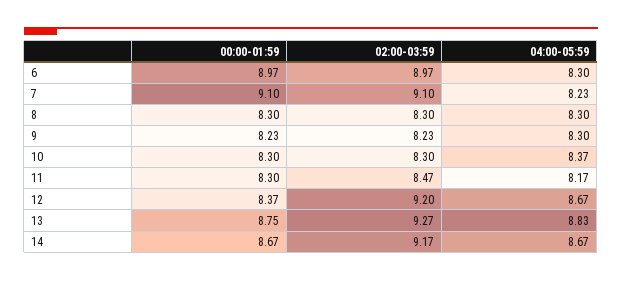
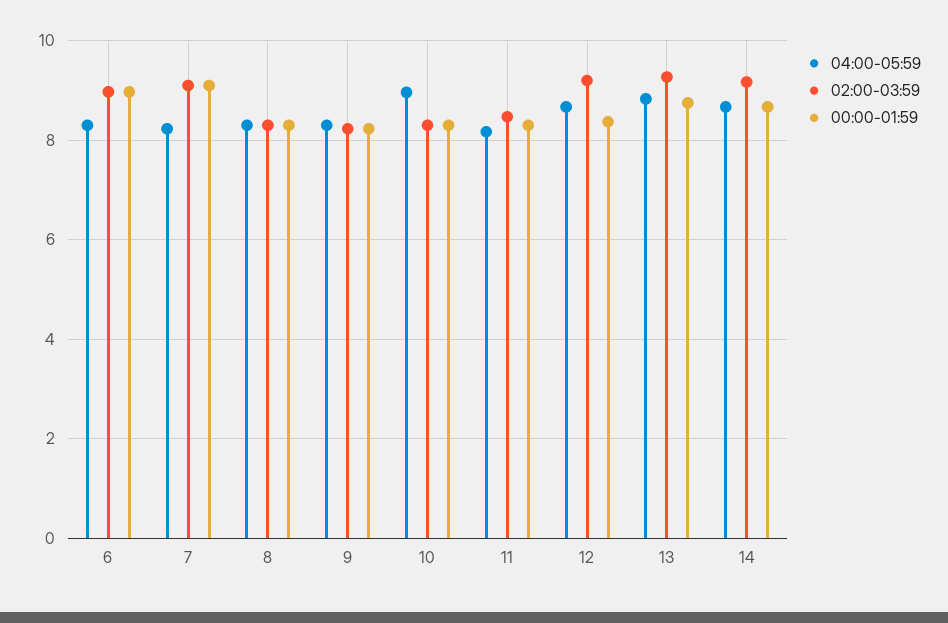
  {
    "00:00-01:59": {
      "6": 8.97,
      "7": 9.1,
      "8": 8.3,
      "9": 8.23,
      "10": 8.3,
      "11": 8.3,
      "12": 8.37,
      "13": 8.75,
      "14": 8.67
    },
    "02:00-03:59": {
      "6": 8.97,
      "7": 9.1,
      "8": 8.3,
      "9": 8.23,
      "10": 8.3,
      "11": 8.47,
      "12": 9.2,
      "13": 9.27,
      "14": 9.17
    },
    "04:00-05:59": {
      "6": 8.3,
      "7": 8.23,
      "8": 8.3,
      "9": 8.3,
-     "10": 8.37,
+     "10": 9,
      "11": 8.17,
      "12": 8.67,
      "13": 8.83,
      "14": 8.67
    }
  }

